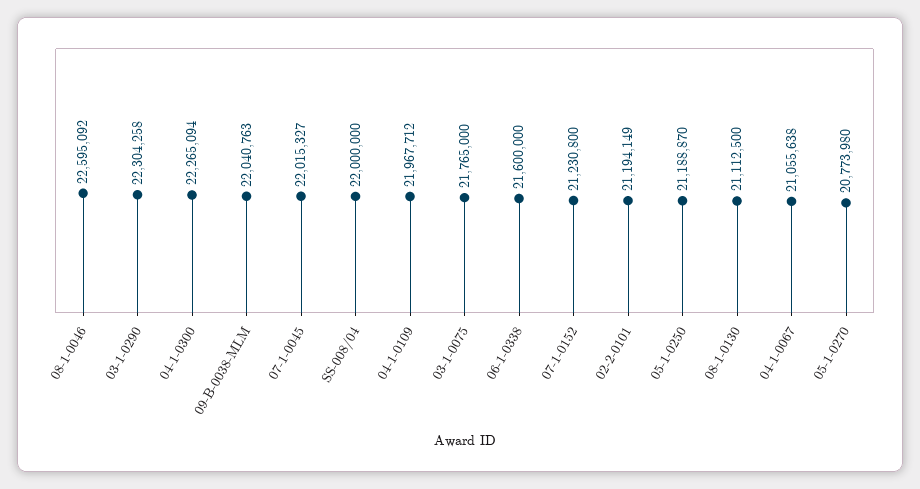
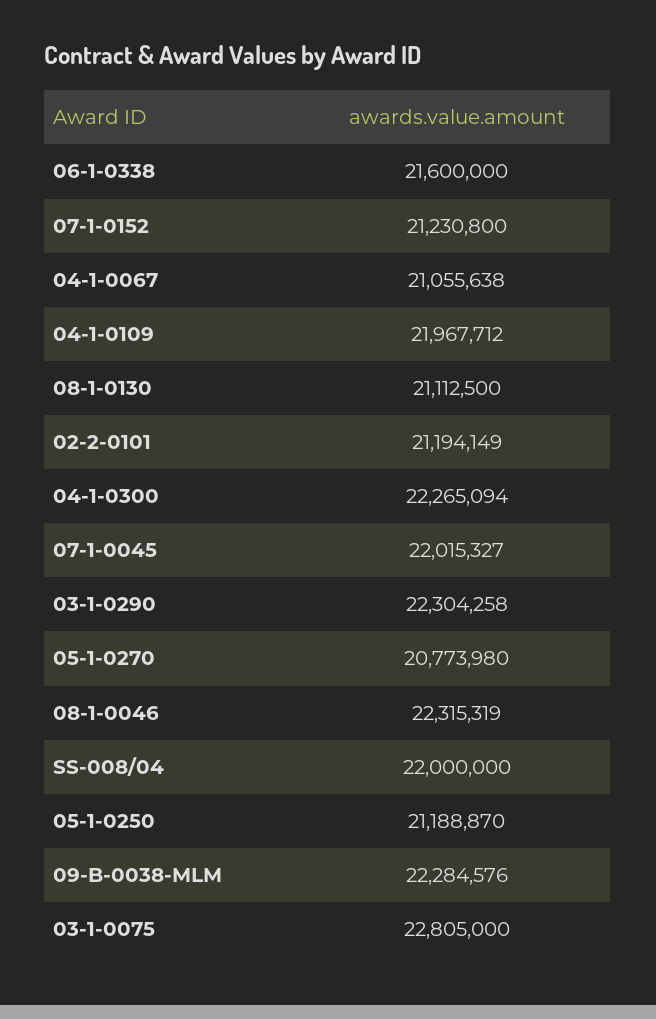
  {
-   "08-1-0046": 22595092,
+   "08-1-0046": 22315319,
    "03-1-0290": 22304258,
    "04-1-0300": 22265094,
-   "09-B-0038-MLM": 22040763,
+   "09-B-0038-MLM": 22284576,
    "07-1-0045": 22015327,
    "SS-008/04": 22000000,
    "04-1-0109": 21967712,
-   "03-1-0075": 21765000,
+   "03-1-0075": 22805000,
    "06-1-0338": 21600000,
    "07-1-0152": 21230800,
    "02-2-0101": 21194149,
    "05-1-0250": 21188870,
    "08-1-0130": 21112500,
    "04-1-0067": 21055638,
    "05-1-0270": 20773980
  }

